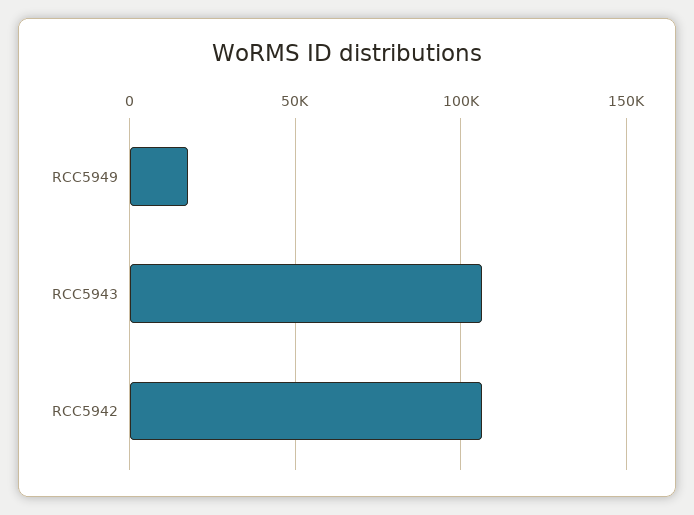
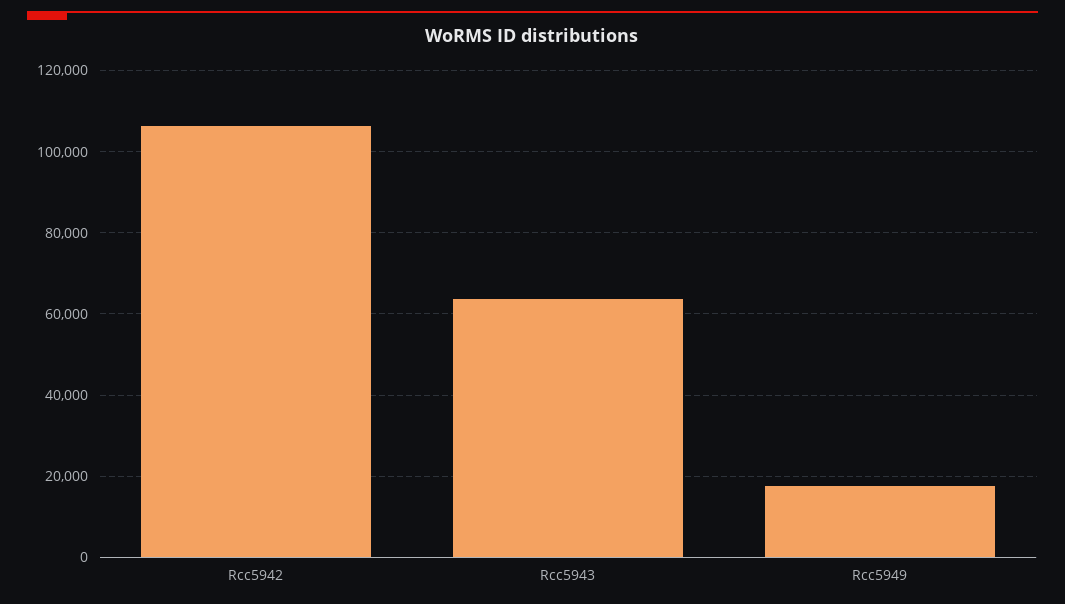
  {
    "RCC5949": 18000,
-   "RCC5943": 105000,
+   "RCC5943": 64000,
    "RCC5942": 106000
  }

